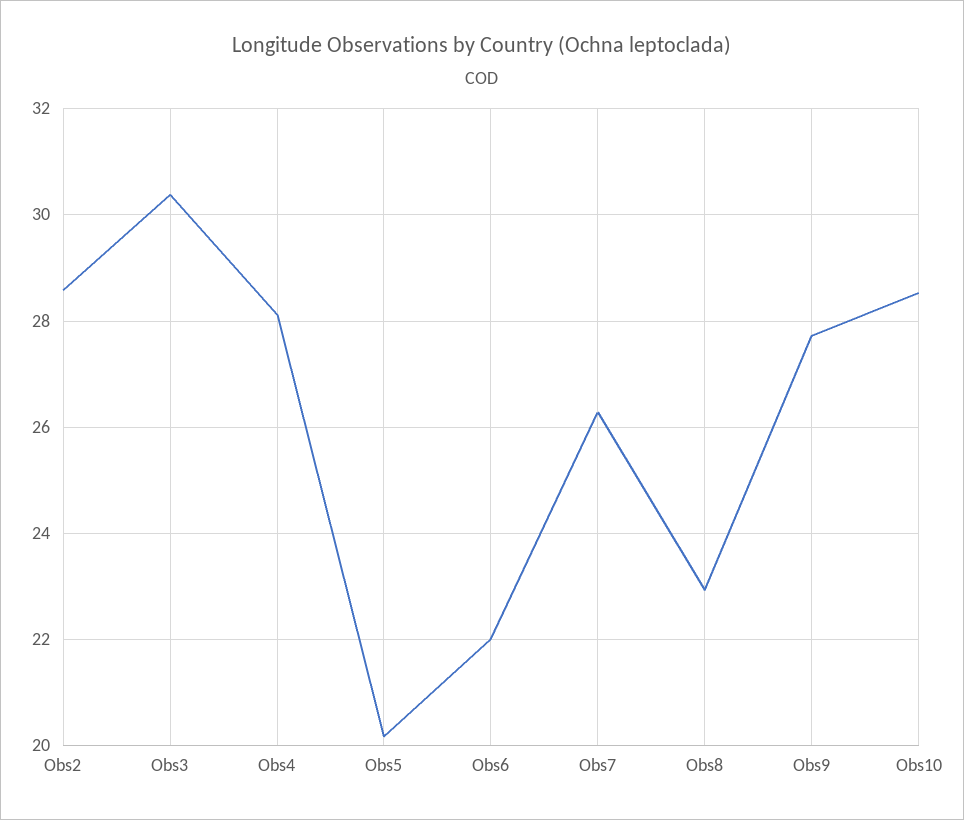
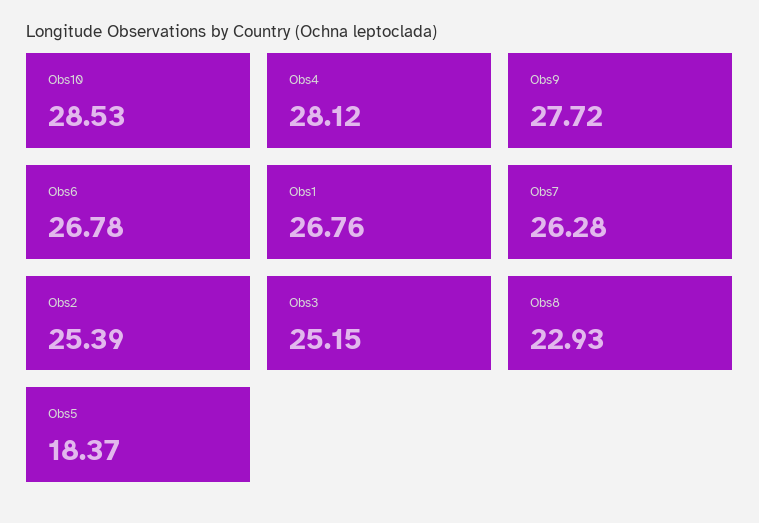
  {
-   "Obs2": 28.6,
+   "Obs2": 25.39,
-   "Obs3": 30.4,
+   "Obs3": 25.15,
    "Obs4": 28.12,
-   "Obs5": 20.2,
+   "Obs5": 18.37,
-   "Obs6": 22,
+   "Obs6": 26.78,
    "Obs7": 26.28,
    "Obs8": 22.93,
    "Obs9": 27.72,
-   "Obs10": 28.53
+   "Obs10": 28.53,
+   "Obs1": 26.76
  }

